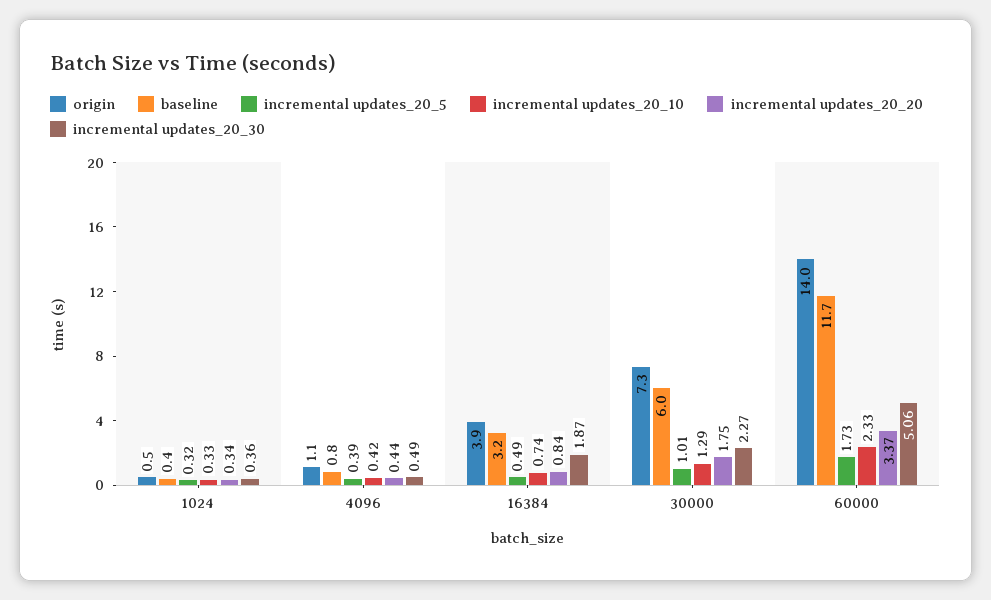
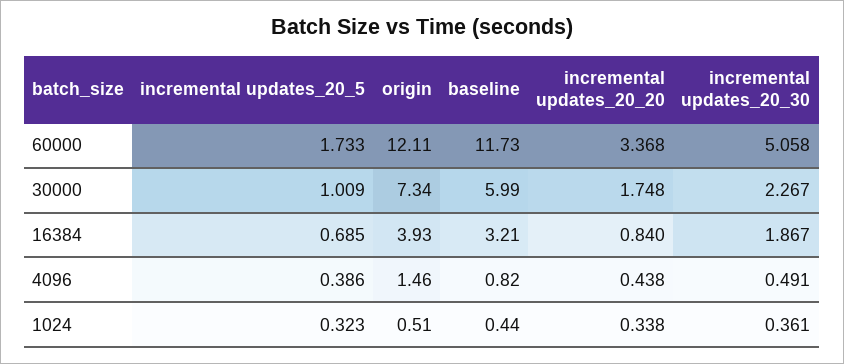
  {
    "origin": {
      "1024": 0.51,
-     "4096": 1.1,
+     "4096": 1.46,
      "16384": 3.93,
      "30000": 7.34,
-     "60000": 14
+     "60000": 12.11
    },
    "baseline": {
      "1024": 0.44,
      "4096": 0.82,
      "16384": 3.21,
      "30000": 5.99,
      "60000": 11.73
    },
    "incremental updates_20_5": {
      "1024": 0.323,
      "4096": 0.386,
-     "16384": 0.49,
+     "16384": 0.685,
      "30000": 1.009,
      "60000": 1.733
    },
-   "incremental updates_20_10": {
-     "1024": 0.33,
-     "4096": 0.42,
-     "16384": 0.74,
-     "30000": 1.29,
-     "60000": 2.33
-   },
    "incremental updates_20_20": {
      "1024": 0.338,
      "4096": 0.438,
      "16384": 0.84,
      "30000": 1.748,
      "60000": 3.368
    },
    "incremental updates_20_30": {
      "1024": 0.361,
      "4096": 0.491,
      "16384": 1.867,
      "30000": 2.267,
      "60000": 5.058
    }
  }

